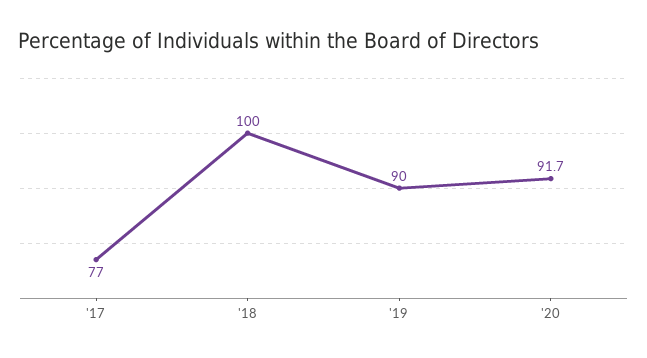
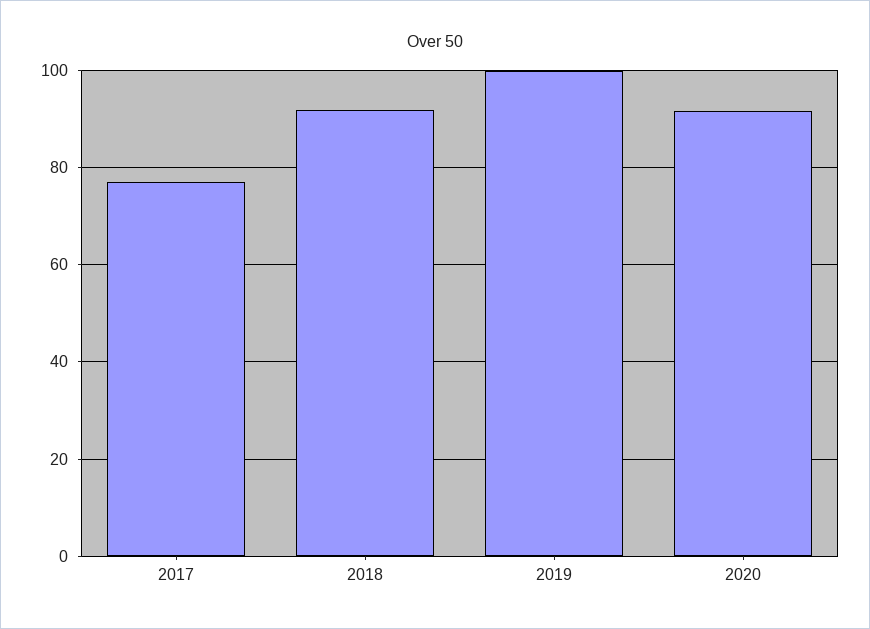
  {
    "'17": 77,
-   "'18": 100,
+   "'18": 92,
-   "'19": 90,
+   "'19": 100,
    "'20": 91.7
  }

